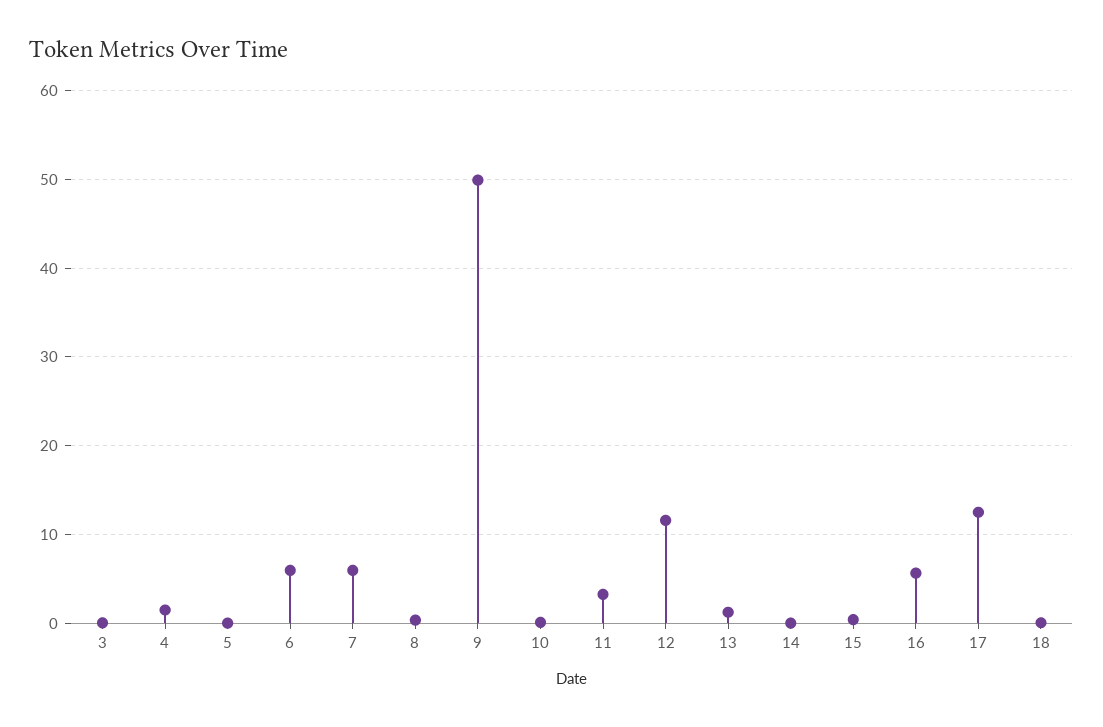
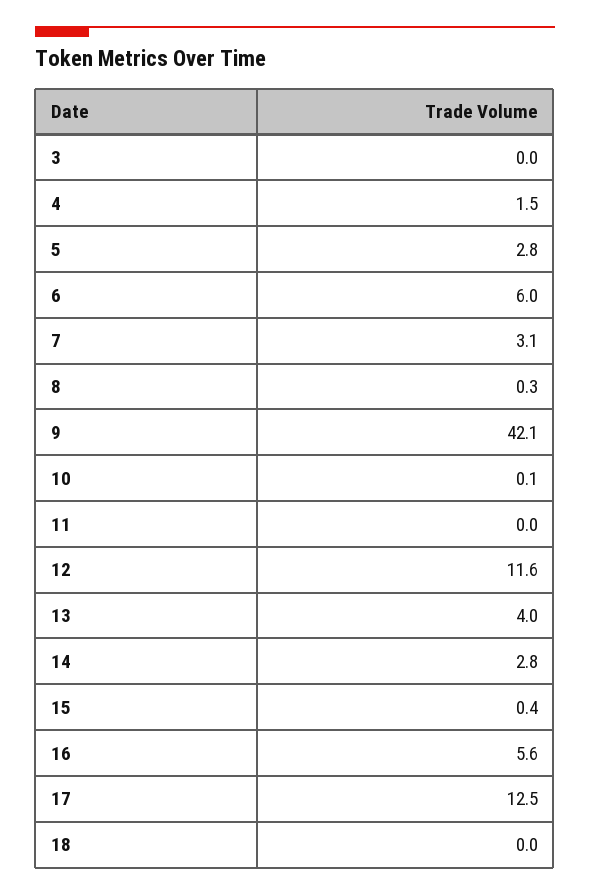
  {
    "3": 0,
    "4": 1.5,
-   "5": 0,
+   "5": 2.8,
    "6": 6,
-   "7": 6,
+   "7": 3.1,
    "8": 0.3,
-   "9": 50,
+   "9": 42.1,
    "10": 0.1,
-   "11": 3,
+   "11": 0,
    "12": 11.6,
-   "13": 1,
+   "13": 4,
-   "14": 0,
+   "14": 2.8,
    "15": 0.4,
    "16": 5.6,
    "17": 12.5,
    "18": 0
  }

